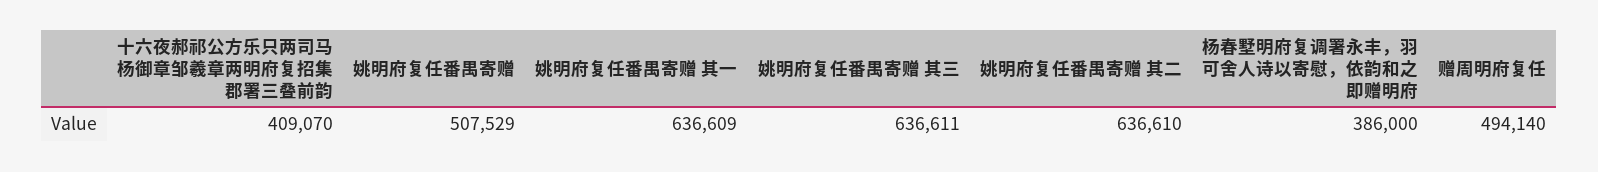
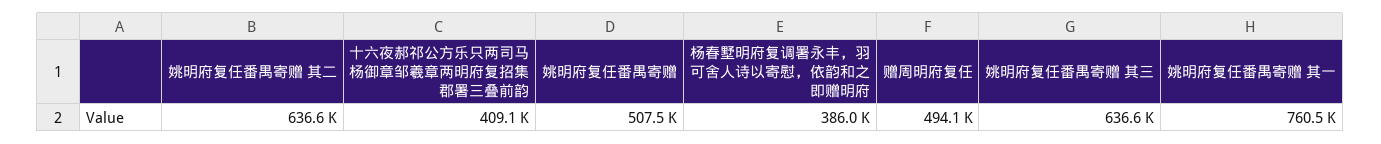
  {
    "十六夜郝祁公方乐只两司马杨御章邹羲章两明府复招集郡署三叠前韵": 409070,
    "姚明府复任番禺寄赠": 507529,
-   "姚明府复任番禺寄赠 其一": 636609,
+   "姚明府复任番禺寄赠 其一": 760500,
    "姚明府复任番禺寄赠 其三": 636611,
    "姚明府复任番禺寄赠 其二": 636610,
    "杨春墅明府复调署永丰，羽可舍人诗以寄慰，依韵和之即赠明府": 386000,
    "赠周明府复任": 494140
  }

